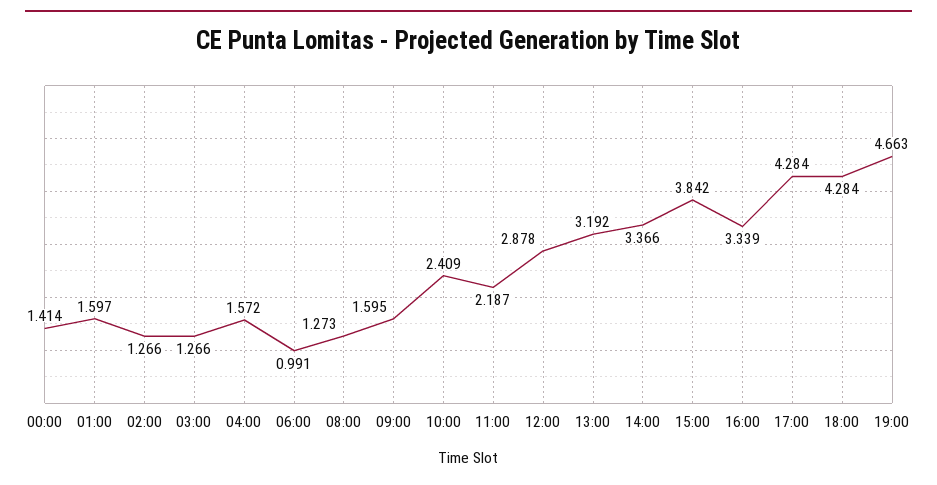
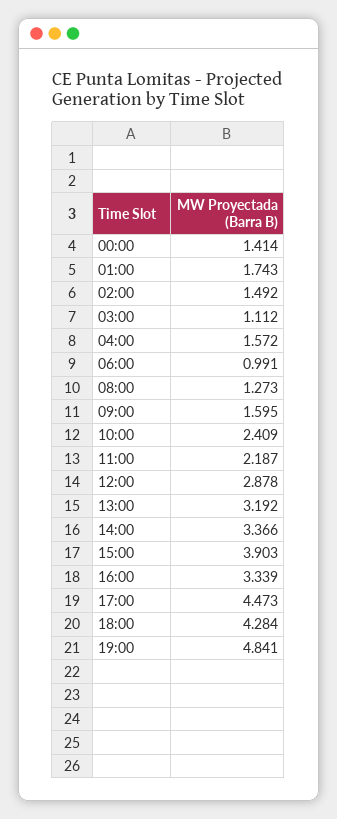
  {
    "00:00": 1.414,
-   "01:00": 1.597,
+   "01:00": 1.743,
-   "02:00": 1.266,
+   "02:00": 1.492,
-   "03:00": 1.266,
+   "03:00": 1.112,
    "04:00": 1.572,
    "06:00": 0.991,
    "08:00": 1.273,
    "09:00": 1.595,
    "10:00": 2.409,
    "11:00": 2.187,
    "12:00": 2.878,
    "13:00": 3.192,
    "14:00": 3.366,
-   "15:00": 3.842,
+   "15:00": 3.903,
    "16:00": 3.339,
-   "17:00": 4.284,
+   "17:00": 4.473,
    "18:00": 4.284,
-   "19:00": 4.663
+   "19:00": 4.841
  }

